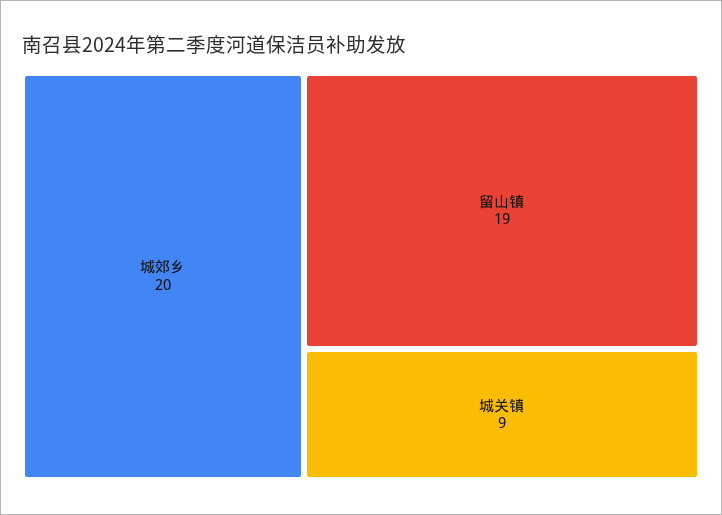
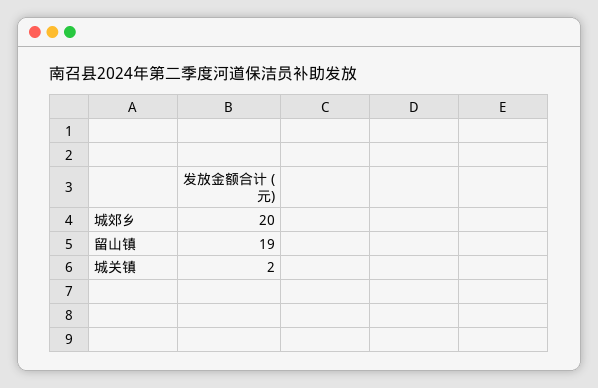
  {
    "城郊乡": 20,
    "留山镇": 19,
-   "城关镇": 9
+   "城关镇": 2
  }

